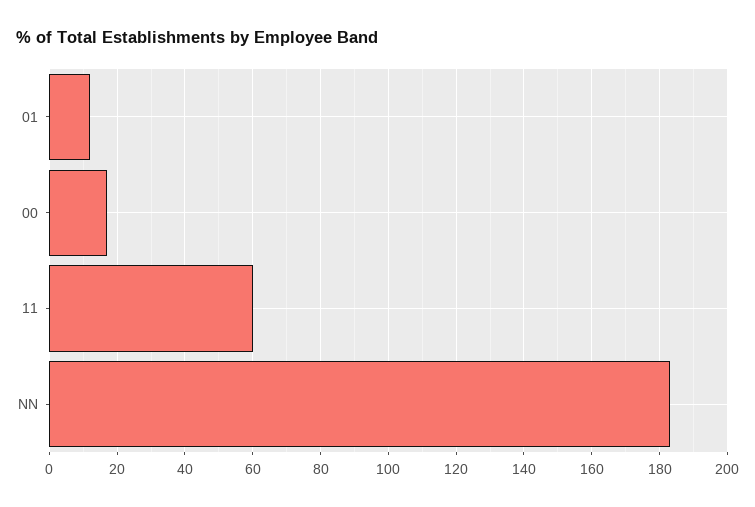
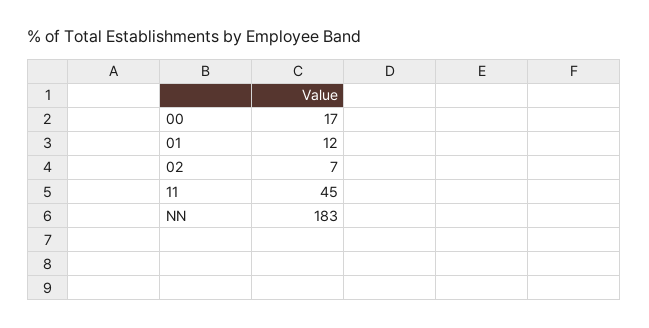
  {
    "01": 12,
    "00": 17,
-   "11": 60,
+   "11": 45,
-   "NN": 183
+   "NN": 183,
+   "02": 7
  }

